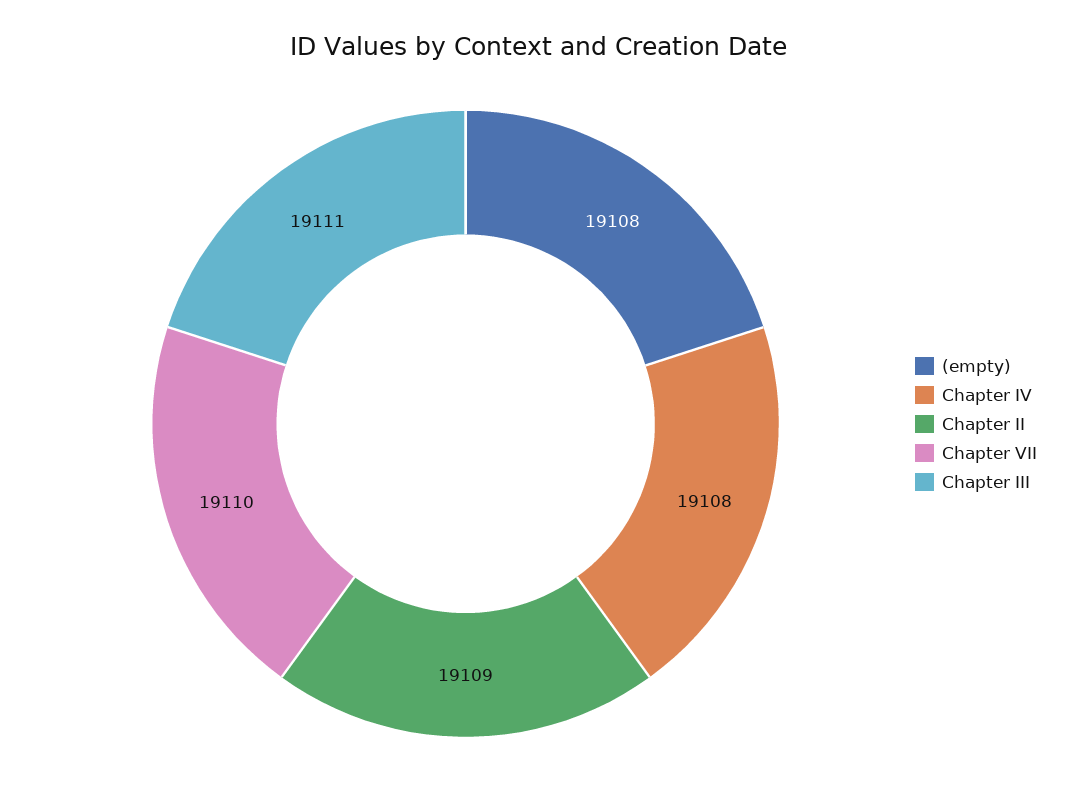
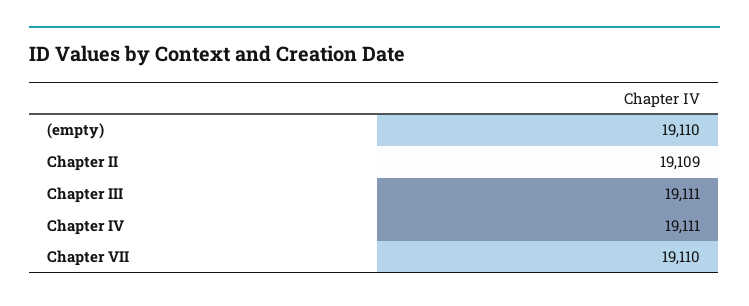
  {
-   "(empty)": 19108,
+   "(empty)": 19110,
-   "Chapter IV": 19108,
+   "Chapter IV": 19111,
    "Chapter II": 19109,
    "Chapter VII": 19110,
    "Chapter III": 19111
  }

